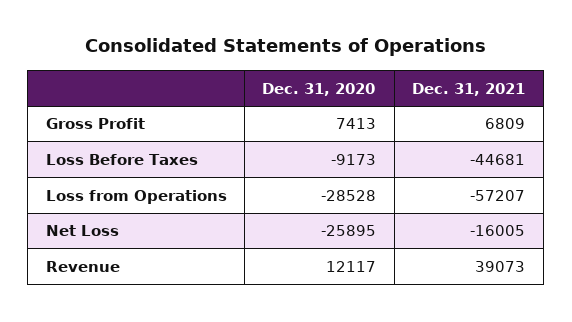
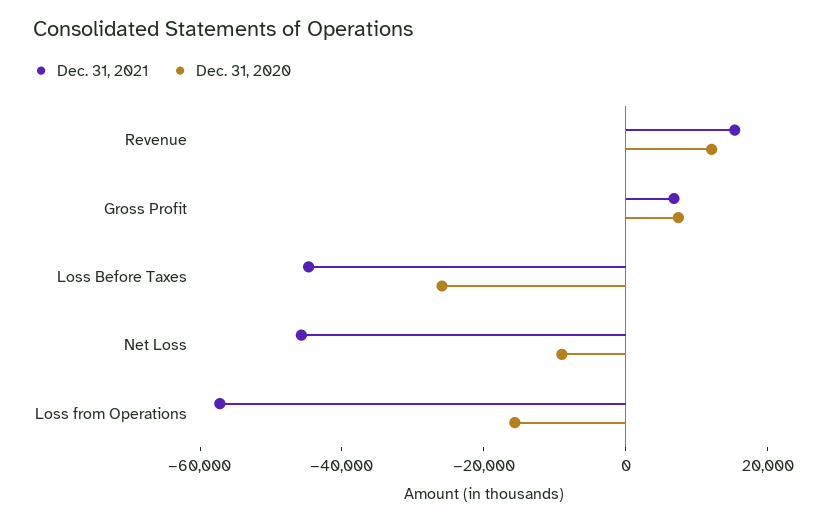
  {
    "Dec. 31, 2020": {
      "Gross Profit": 7413,
-     "Loss Before Taxes": -9173,
+     "Loss Before Taxes": -25000,
-     "Loss from Operations": -28528,
+     "Loss from Operations": -15000,
-     "Net Loss": -25895,
+     "Net Loss": -10000,
      "Revenue": 12117
    },
    "Dec. 31, 2021": {
      "Gross Profit": 6809,
      "Loss Before Taxes": -44681,
      "Loss from Operations": -57207,
-     "Net Loss": -16005,
+     "Net Loss": -45000,
-     "Revenue": 39073
+     "Revenue": 15000
    }
  }

